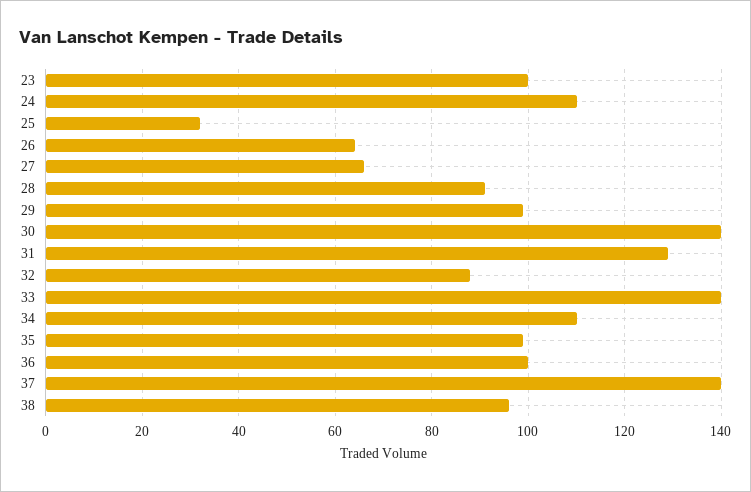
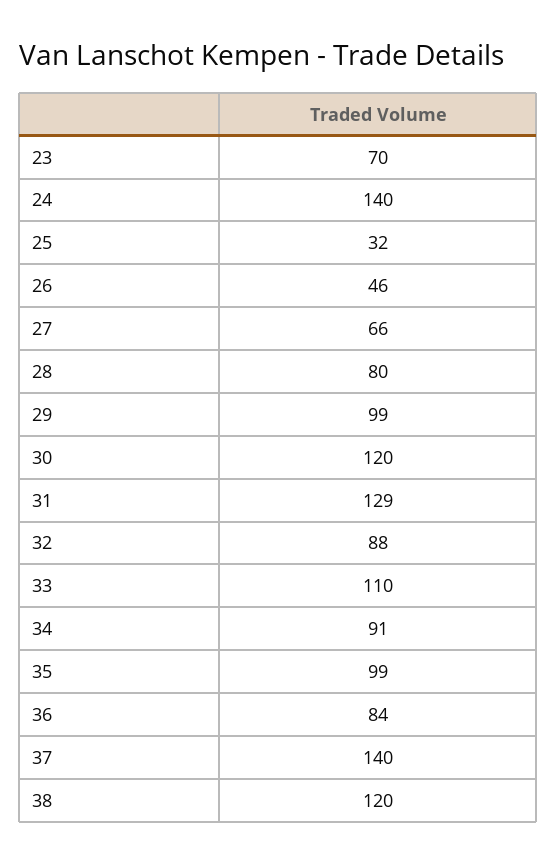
  {
-   "23": 100,
+   "23": 70,
-   "24": 110,
+   "24": 140,
    "25": 32,
-   "26": 65,
+   "26": 46,
    "27": 66,
-   "28": 90,
+   "28": 80,
    "29": 99,
-   "30": 140,
+   "30": 120,
    "31": 129,
    "32": 88,
-   "33": 140,
+   "33": 110,
-   "34": 110,
+   "34": 91,
    "35": 99,
-   "36": 100,
+   "36": 84,
    "37": 140,
-   "38": 95
+   "38": 120
  }

